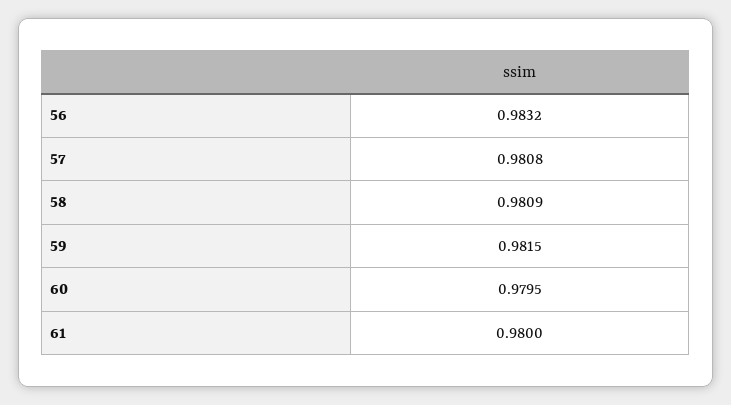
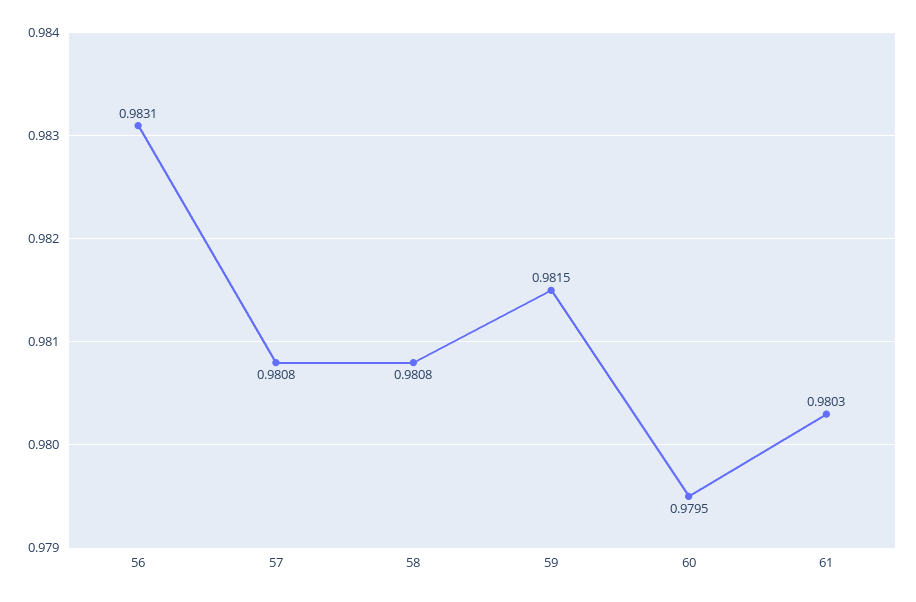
  {
-   "56": 0.9832,
+   "56": 0.9831,
    "57": 0.9808,
-   "58": 0.9809,
+   "58": 0.9808,
    "59": 0.9815,
    "60": 0.9795,
-   "61": 0.98
+   "61": 0.9803
  }

